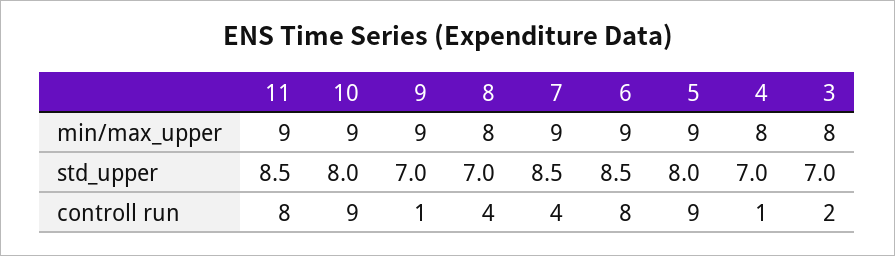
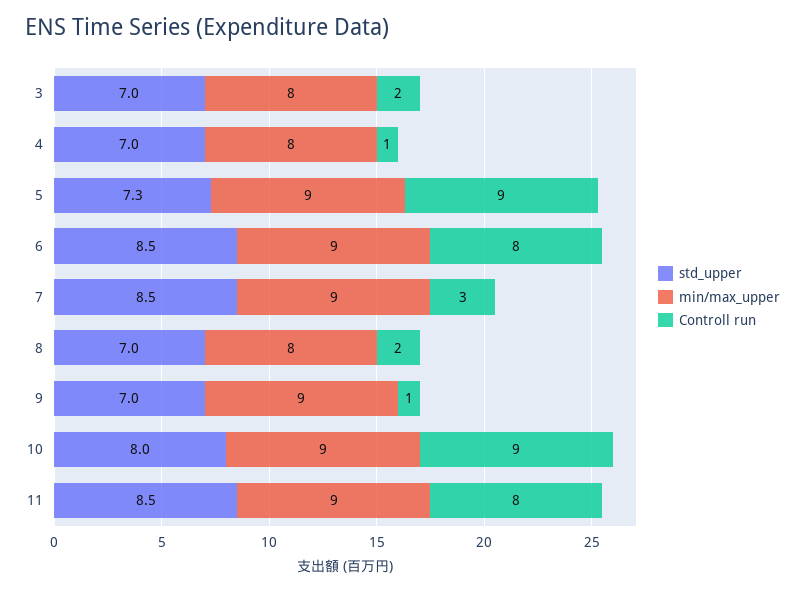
  {
    "min/max_upper": {
      "11": 9,
      "10": 9,
      "9": 9,
      "8": 8,
      "7": 9,
      "6": 9,
      "5": 9,
      "4": 8,
      "3": 8
    },
    "std_upper": {
      "11": 8.5,
      "10": 8,
      "9": 7,
      "8": 7,
      "7": 8.5,
      "6": 8.5,
-     "5": 8,
+     "5": 7.3,
      "4": 7,
      "3": 7
    },
    "controll run": {
      "11": 8,
      "10": 9,
      "9": 1,
-     "8": 4,
+     "8": 2,
-     "7": 4,
+     "7": 3,
      "6": 8,
      "5": 9,
      "4": 1,
      "3": 2
    }
  }

